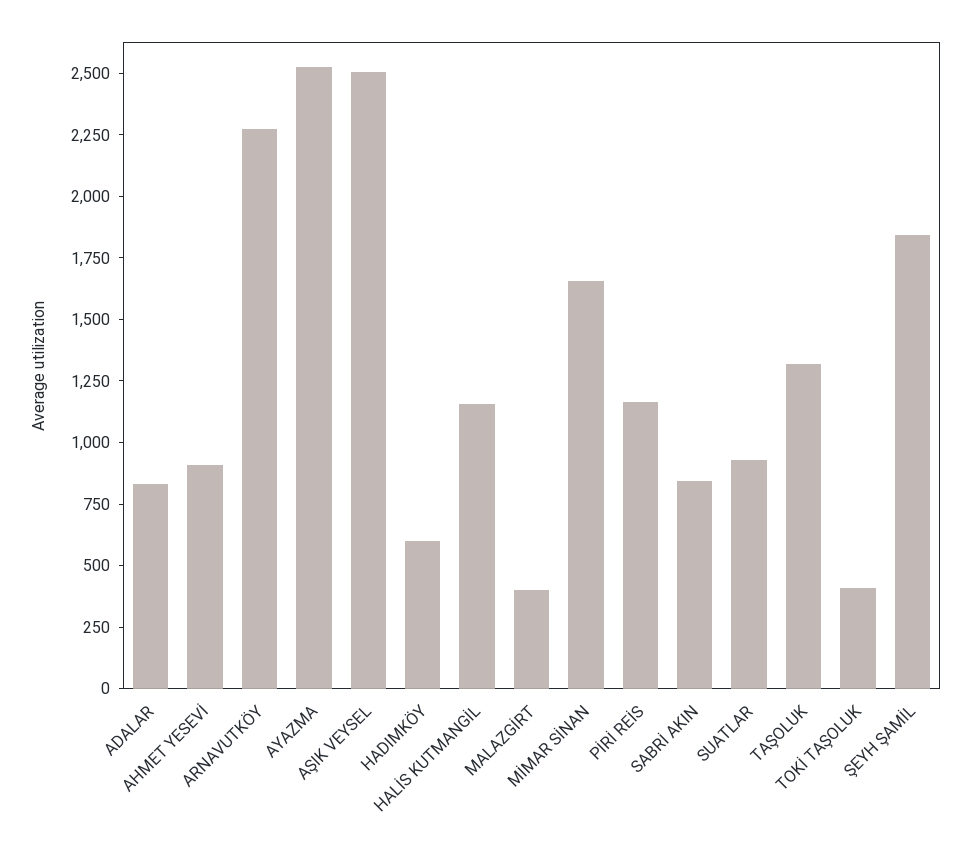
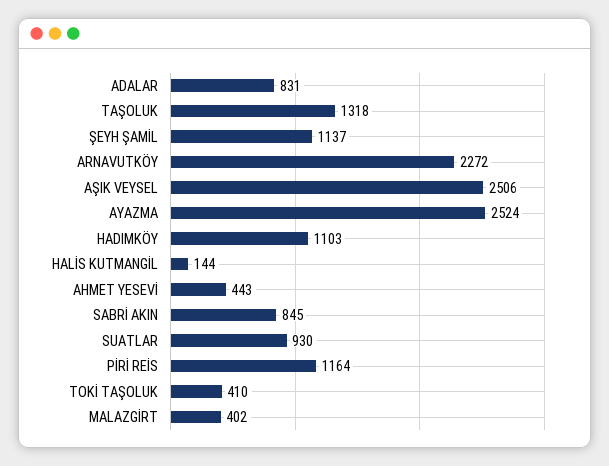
  {
    "ADALAR": 831,
-   "AHMET YESEVİ": 900,
+   "AHMET YESEVİ": 443,
    "ARNAVUTKÖY": 2272,
    "AYAZMA": 2524,
    "AŞIK VEYSEL": 2506,
-   "HADIMKÖY": 600,
+   "HADIMKÖY": 1103,
-   "HALİS KUTMANGİL": 1150,
+   "HALİS KUTMANGİL": 144,
    "MALAZGİRT": 402,
-   "MİMAR SİNAN": 1650,
    "PİRİ REİS": 1164,
    "SABRİ AKIN": 845,
    "SUATLAR": 930,
    "TAŞOLUK": 1318,
    "TOKİ TAŞOLUK": 410,
-   "ŞEYH ŞAMİL": 1850
+   "ŞEYH ŞAMİL": 1137
  }

